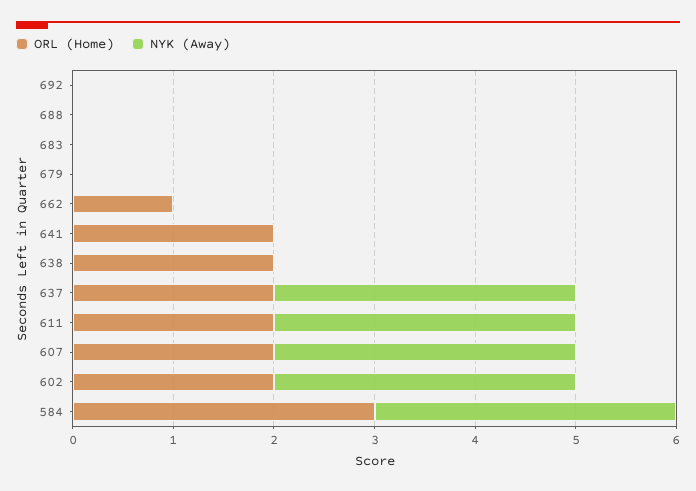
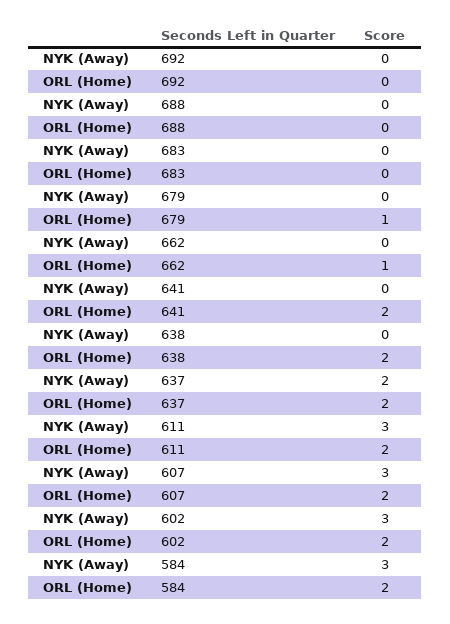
  {
    "ORL (Home)": {
      "692": 0,
      "688": 0,
      "683": 0,
-     "679": 0,
+     "679": 1,
      "662": 1,
      "641": 2,
      "638": 2,
      "637": 2,
      "611": 2,
      "607": 2,
      "602": 2,
-     "584": 3
+     "584": 2
    },
    "NYK (Away)": {
      "692": 0,
      "688": 0,
      "683": 0,
      "679": 0,
      "662": 0,
      "641": 0,
      "638": 0,
-     "637": 3,
+     "637": 2,
      "611": 3,
      "607": 3,
      "602": 3,
      "584": 3
    }
  }

